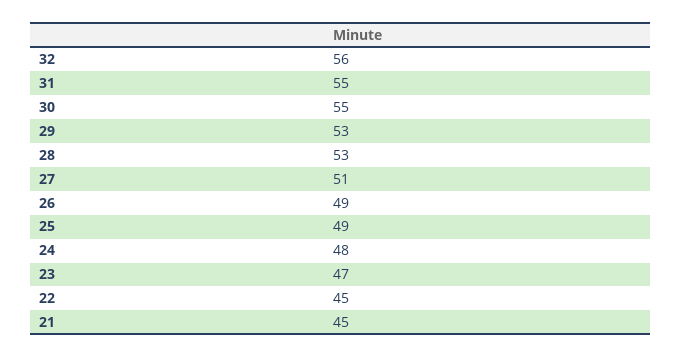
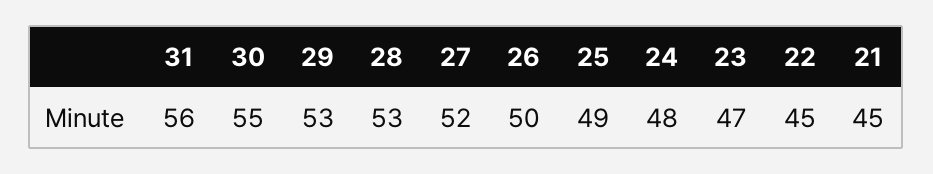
  {
-   "32": 56,
-   "31": 55,
+   "31": 56,
    "30": 55,
    "29": 53,
    "28": 53,
-   "27": 51,
+   "27": 52,
-   "26": 49,
+   "26": 50,
    "25": 49,
    "24": 48,
    "23": 47,
    "22": 45,
    "21": 45
  }

